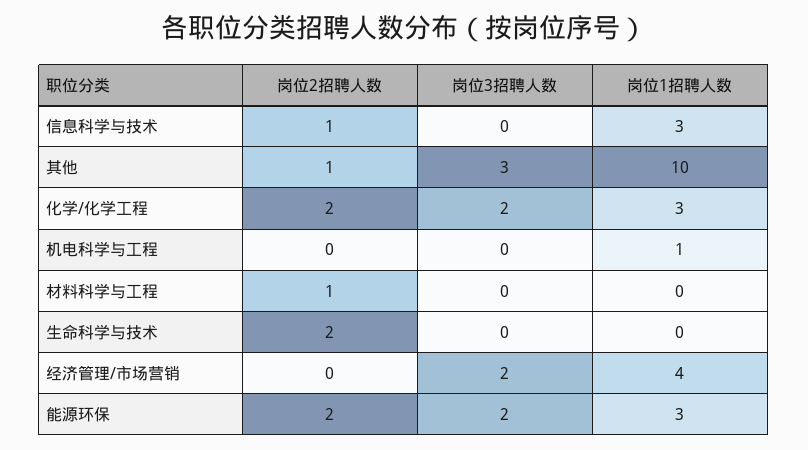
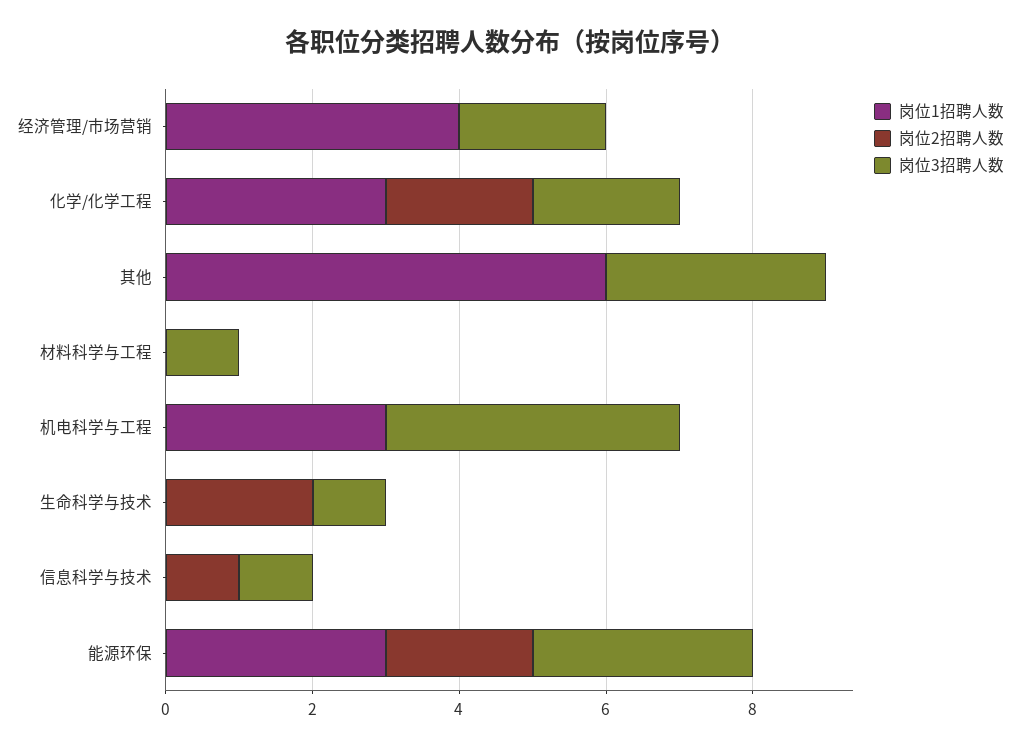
  {
    "岗位2招聘人数": {
      "信息科学与技术": 1,
-     "其他": 1,
+     "其他": 0,
      "化学/化学工程": 2,
      "机电科学与工程": 0,
-     "材料科学与工程": 1,
+     "材料科学与工程": 0,
      "生命科学与技术": 2,
      "经济管理/市场营销": 0,
      "能源环保": 2
    },
    "岗位3招聘人数": {
-     "信息科学与技术": 0,
+     "信息科学与技术": 1,
      "其他": 3,
      "化学/化学工程": 2,
-     "机电科学与工程": 0,
+     "机电科学与工程": 4,
-     "材料科学与工程": 0,
+     "材料科学与工程": 1,
-     "生命科学与技术": 0,
+     "生命科学与技术": 1,
      "经济管理/市场营销": 2,
-     "能源环保": 2
+     "能源环保": 3
    },
    "岗位1招聘人数": {
-     "信息科学与技术": 3,
+     "信息科学与技术": 0,
-     "其他": 10,
+     "其他": 6,
      "化学/化学工程": 3,
-     "机电科学与工程": 1,
+     "机电科学与工程": 3,
      "材料科学与工程": 0,
      "生命科学与技术": 0,
      "经济管理/市场营销": 4,
      "能源环保": 3
    }
  }

